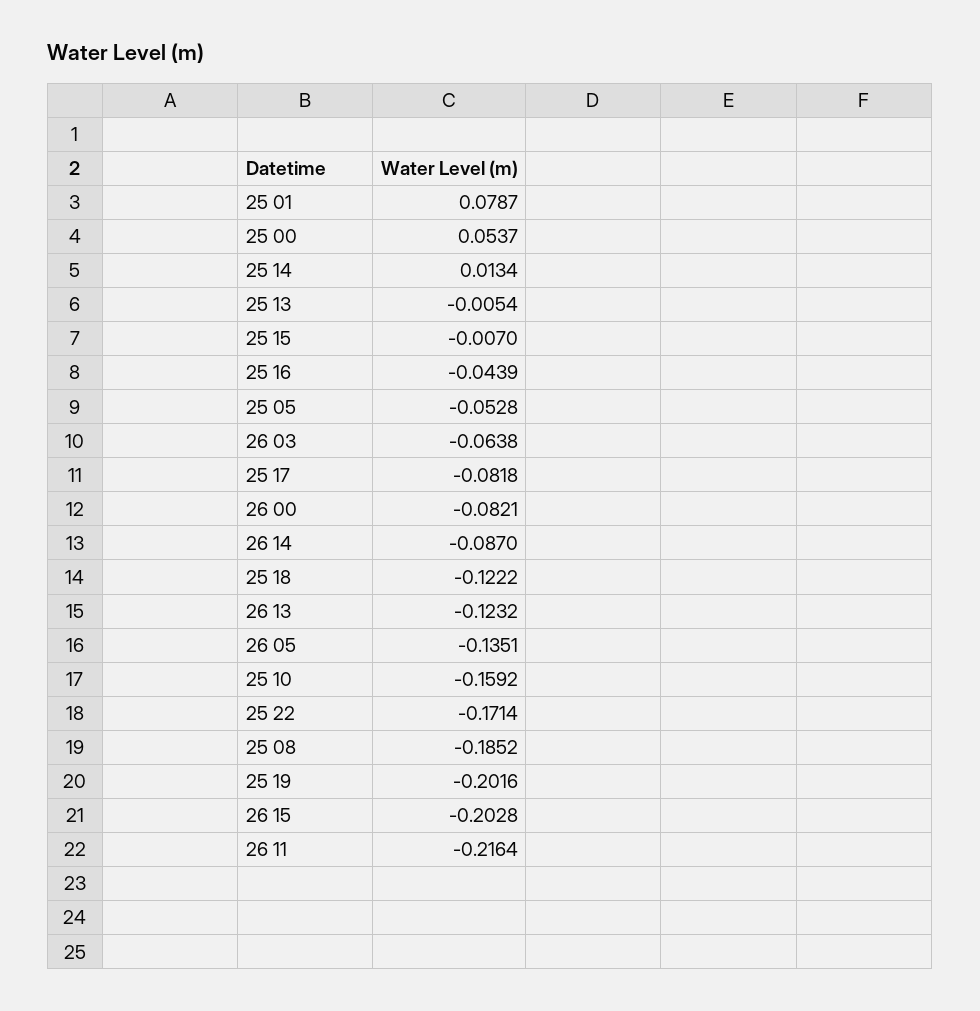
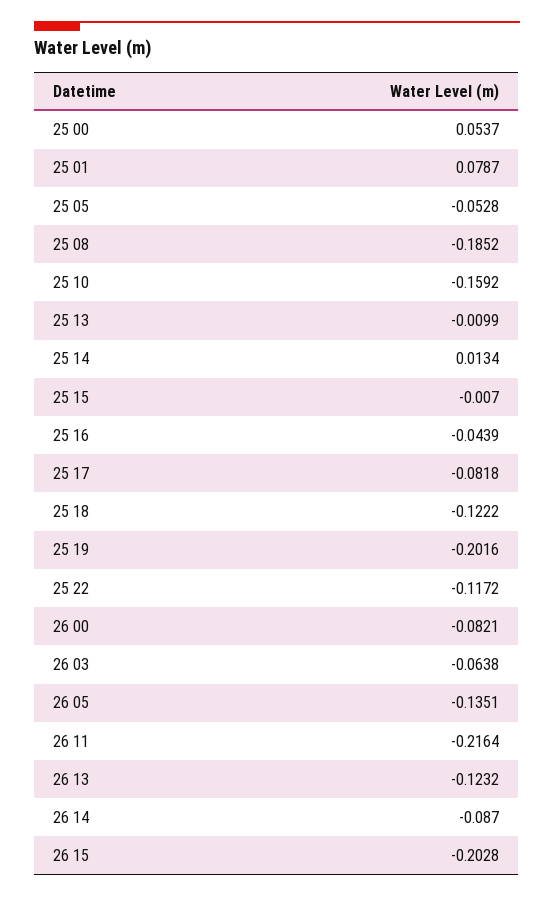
  {
    "25 01": 0.0787,
    "25 00": 0.0537,
    "25 14": 0.0134,
-   "25 13": -0.0054,
+   "25 13": -0.0099,
    "25 15": -0.007,
    "25 16": -0.0439,
    "25 05": -0.0528,
    "26 03": -0.0638,
    "25 17": -0.0818,
    "26 00": -0.0821,
    "26 14": -0.087,
    "25 18": -0.1222,
    "26 13": -0.1232,
    "26 05": -0.1351,
    "25 10": -0.1592,
-   "25 22": -0.1714,
+   "25 22": -0.1172,
    "25 08": -0.1852,
    "25 19": -0.2016,
    "26 15": -0.2028,
    "26 11": -0.2164
  }

